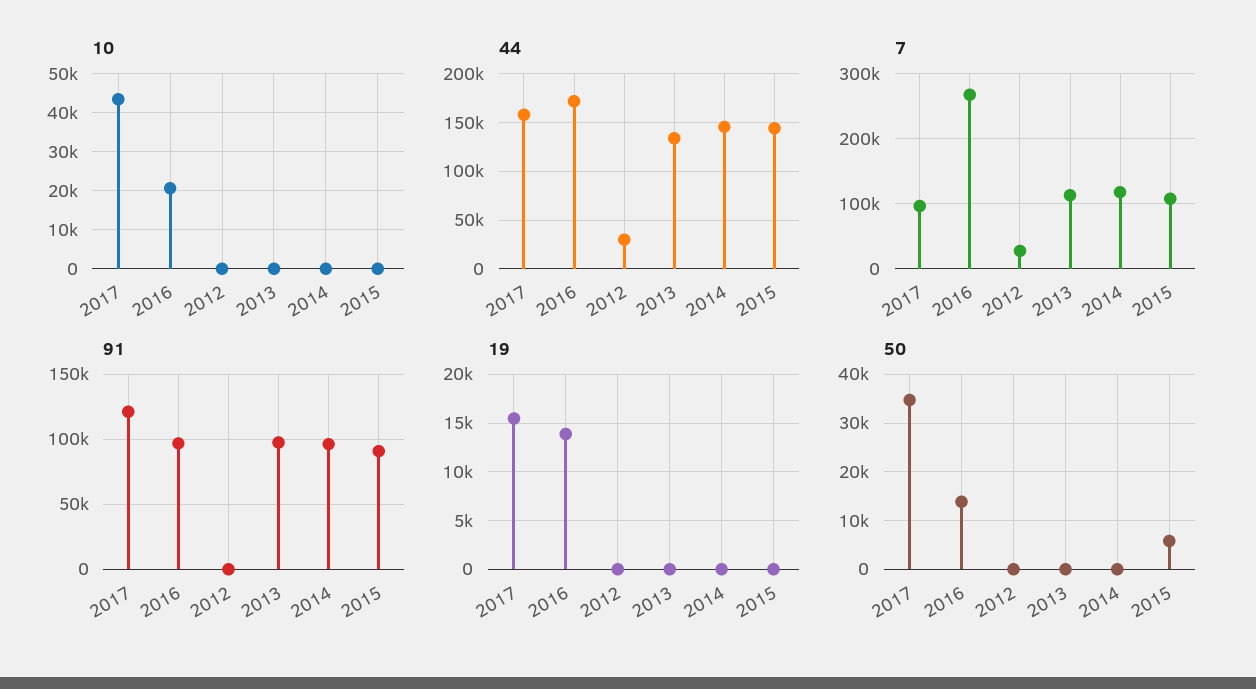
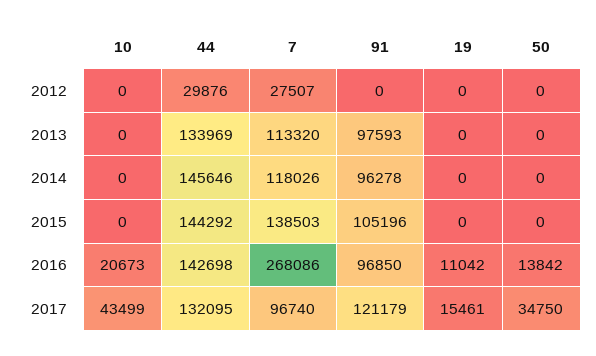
  {
    "10": {
      "2017": 43499,
      "2016": 20673,
      "2012": 0,
      "2013": 0,
      "2014": 0,
      "2015": 0
    },
    "44": {
-     "2017": 160000,
+     "2017": 132095,
-     "2016": 170000,
+     "2016": 142698,
      "2012": 29876,
      "2013": 133969,
      "2014": 145646,
      "2015": 144292
    },
    "7": {
      "2017": 96740,
      "2016": 268086,
      "2012": 27507,
      "2013": 113320,
      "2014": 118026,
-     "2015": 110000
+     "2015": 138503
    },
    "91": {
      "2017": 121179,
      "2016": 96850,
      "2012": 0,
      "2013": 97593,
      "2014": 96278,
-     "2015": 90000
+     "2015": 105196
    },
    "19": {
      "2017": 15461,
-     "2016": 14000,
+     "2016": 11042,
      "2012": 0,
      "2013": 0,
      "2014": 0,
      "2015": 0
    },
    "50": {
      "2017": 34750,
      "2016": 13842,
      "2012": 0,
      "2013": 0,
      "2014": 0,
-     "2015": 6000
+     "2015": 0
    }
  }

